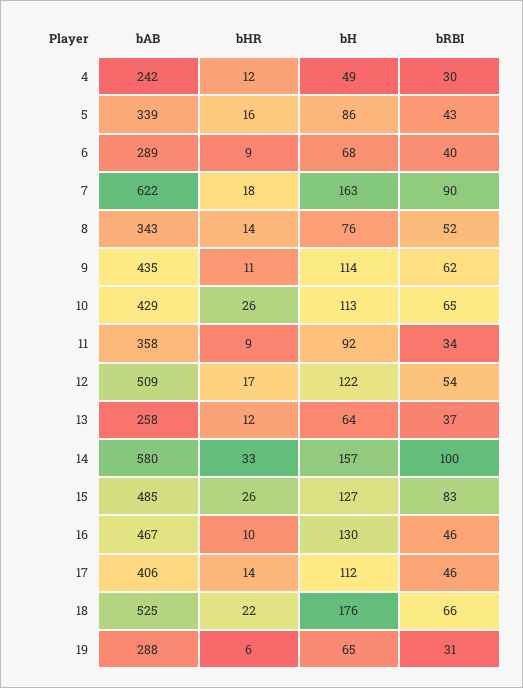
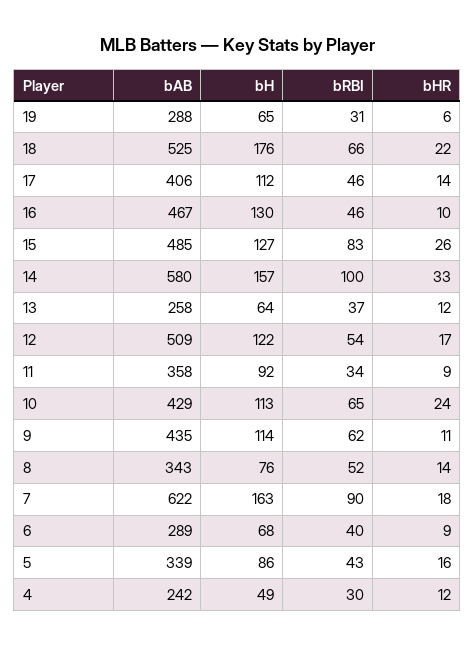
  {
    "bAB": {
      "4": 242,
      "5": 339,
      "6": 289,
      "7": 622,
      "8": 343,
      "9": 435,
      "10": 429,
      "11": 358,
      "12": 509,
      "13": 258,
      "14": 580,
      "15": 485,
      "16": 467,
      "17": 406,
      "18": 525,
      "19": 288
    },
    "bHR": {
      "4": 12,
      "5": 16,
      "6": 9,
      "7": 18,
      "8": 14,
      "9": 11,
-     "10": 26,
+     "10": 24,
      "11": 9,
      "12": 17,
      "13": 12,
      "14": 33,
      "15": 26,
      "16": 10,
      "17": 14,
      "18": 22,
      "19": 6
    },
    "bH": {
      "4": 49,
      "5": 86,
      "6": 68,
      "7": 163,
      "8": 76,
      "9": 114,
      "10": 113,
      "11": 92,
      "12": 122,
      "13": 64,
      "14": 157,
      "15": 127,
      "16": 130,
      "17": 112,
      "18": 176,
      "19": 65
    },
    "bRBI": {
      "4": 30,
      "5": 43,
      "6": 40,
      "7": 90,
      "8": 52,
      "9": 62,
      "10": 65,
      "11": 34,
      "12": 54,
      "13": 37,
      "14": 100,
      "15": 83,
      "16": 46,
      "17": 46,
      "18": 66,
      "19": 31
    }
  }

